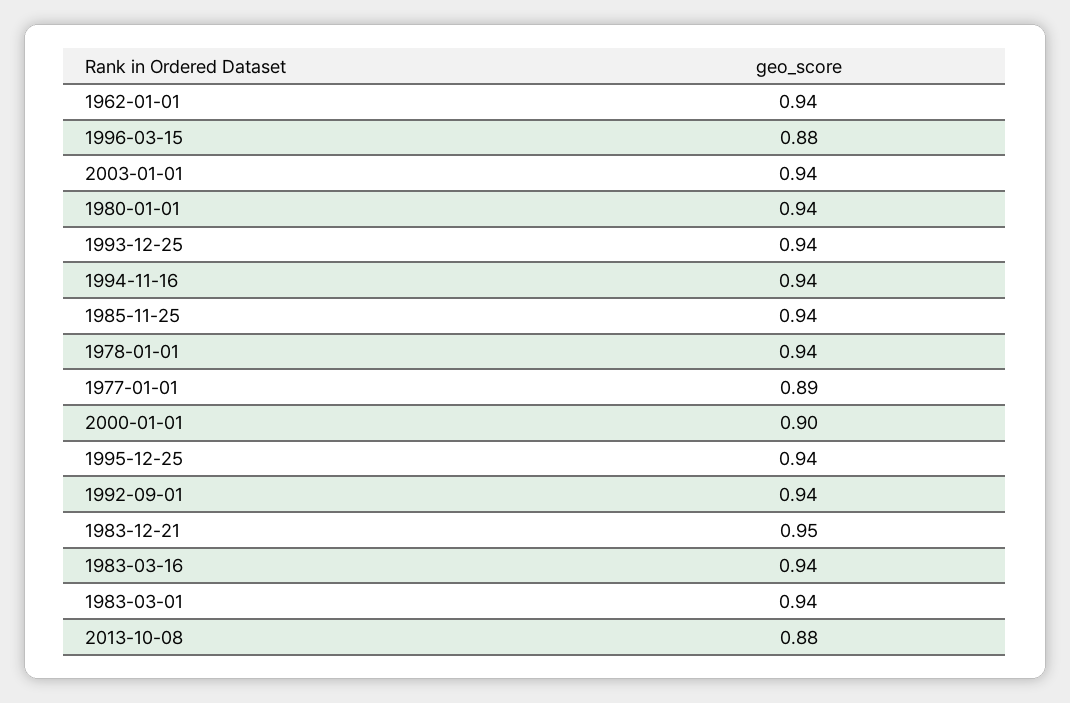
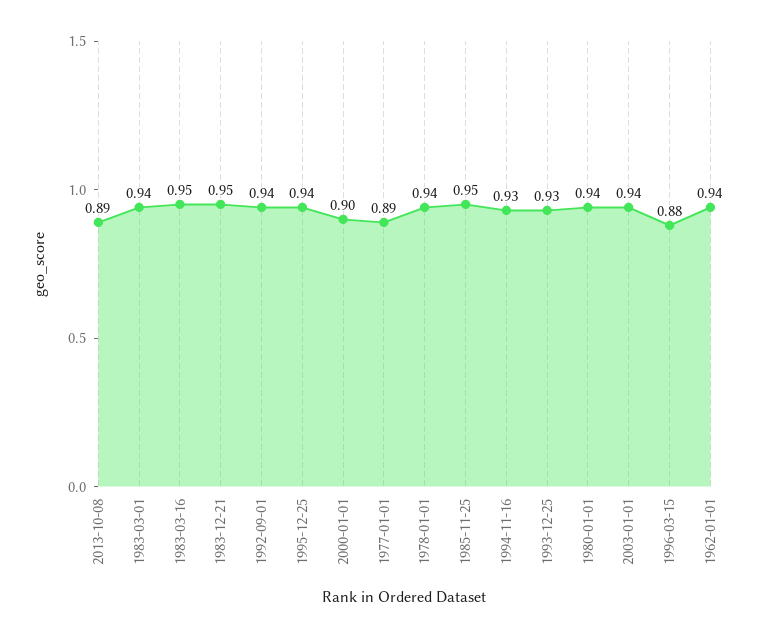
  {
    "1962-01-01": 0.94,
    "1996-03-15": 0.88,
    "2003-01-01": 0.94,
    "1980-01-01": 0.94,
-   "1993-12-25": 0.94,
+   "1993-12-25": 0.93,
-   "1994-11-16": 0.94,
+   "1994-11-16": 0.93,
-   "1985-11-25": 0.94,
+   "1985-11-25": 0.95,
    "1978-01-01": 0.94,
    "1977-01-01": 0.89,
    "2000-01-01": 0.9,
    "1995-12-25": 0.94,
    "1992-09-01": 0.94,
    "1983-12-21": 0.95,
-   "1983-03-16": 0.94,
+   "1983-03-16": 0.95,
    "1983-03-01": 0.94,
-   "2013-10-08": 0.88
+   "2013-10-08": 0.89
  }

